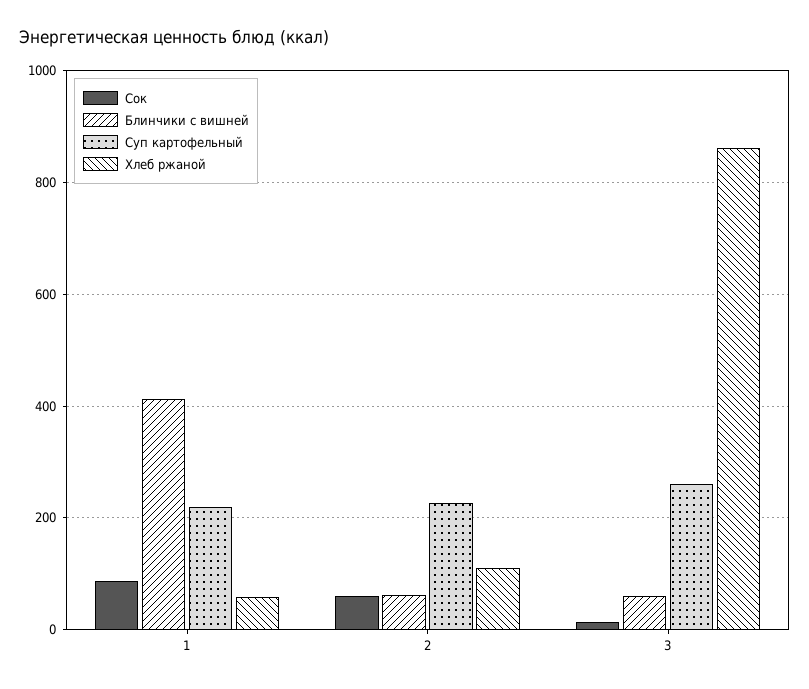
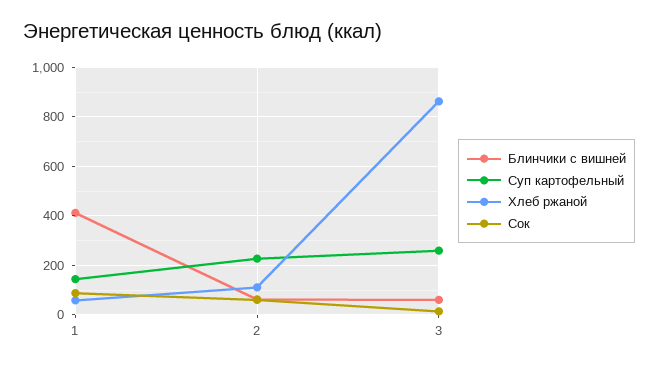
  {
    "Сок": {
      "1": 80,
      "2": 60,
      "3": 20
    },
    "Блинчики с вишней": {
      "1": 420,
      "2": 60,
      "3": 60
    },
    "Суп картофельный": {
-     "1": 220,
+     "1": 150,
      "2": 220,
      "3": 260
    },
    "Хлеб ржаной": {
      "1": 60,
      "2": 120,
      "3": 860
    }
  }

